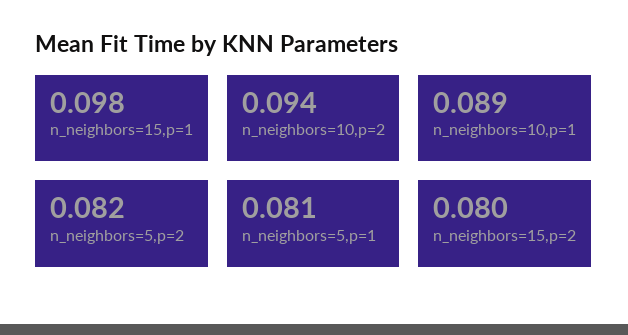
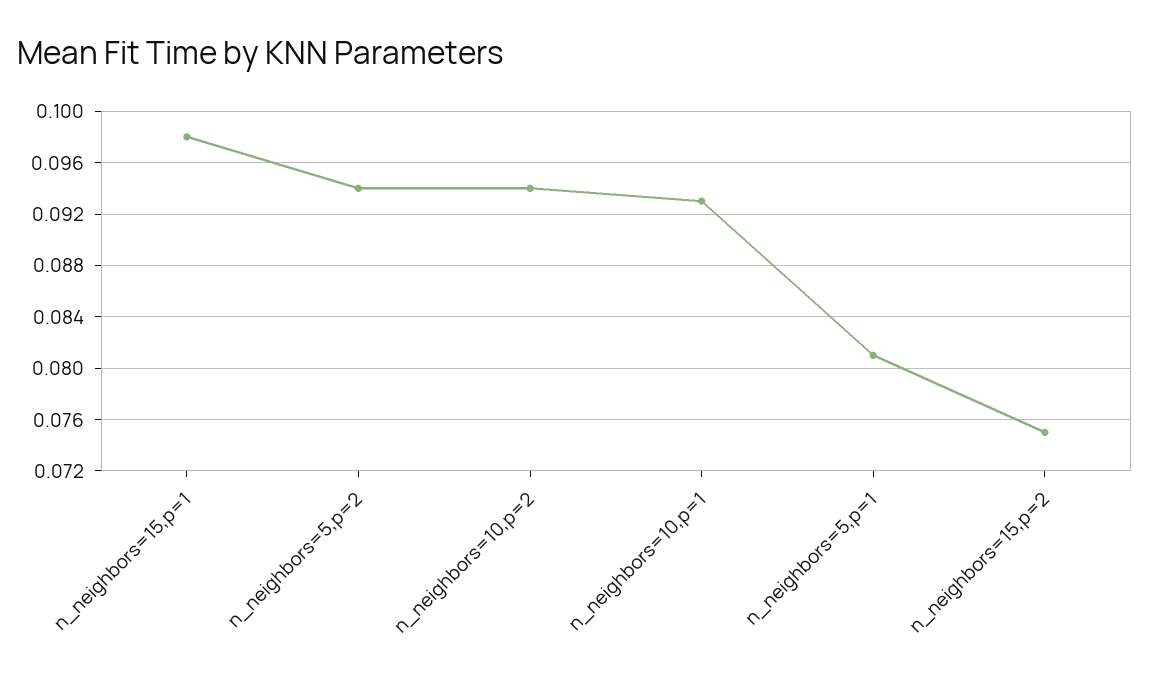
  {
    "n_neighbors=15,p=1": 0.098,
    "n_neighbors=10,p=2": 0.094,
-   "n_neighbors=10,p=1": 0.089,
+   "n_neighbors=10,p=1": 0.093,
-   "n_neighbors=5,p=2": 0.082,
+   "n_neighbors=5,p=2": 0.094,
    "n_neighbors=5,p=1": 0.081,
-   "n_neighbors=15,p=2": 0.08
+   "n_neighbors=15,p=2": 0.075
  }

